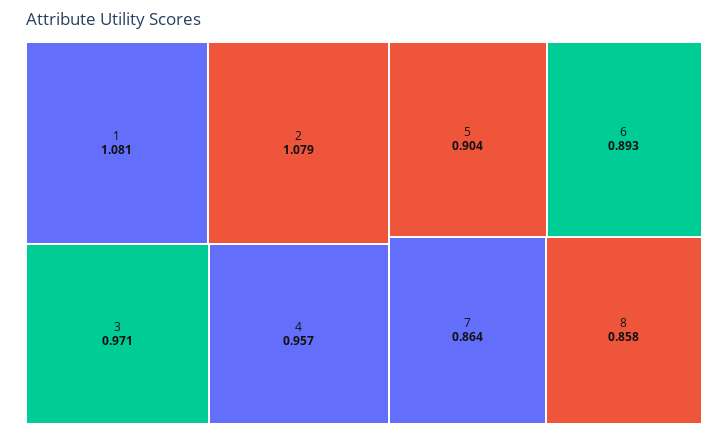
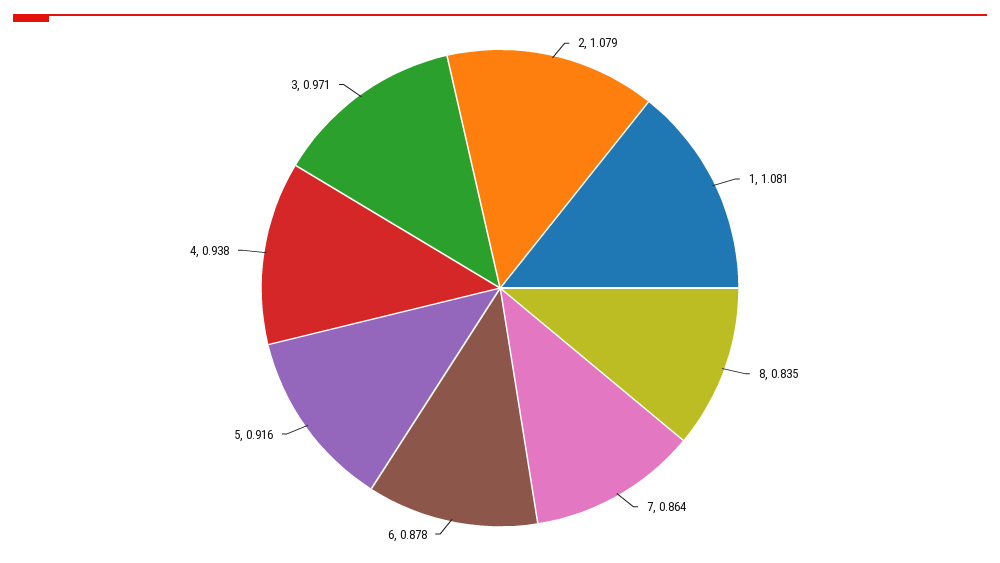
  {
    "1": 1.081,
    "2": 1.079,
    "3": 0.971,
-   "4": 0.957,
+   "4": 0.938,
-   "5": 0.904,
+   "5": 0.916,
-   "6": 0.893,
+   "6": 0.878,
    "7": 0.864,
-   "8": 0.858
+   "8": 0.835
  }

